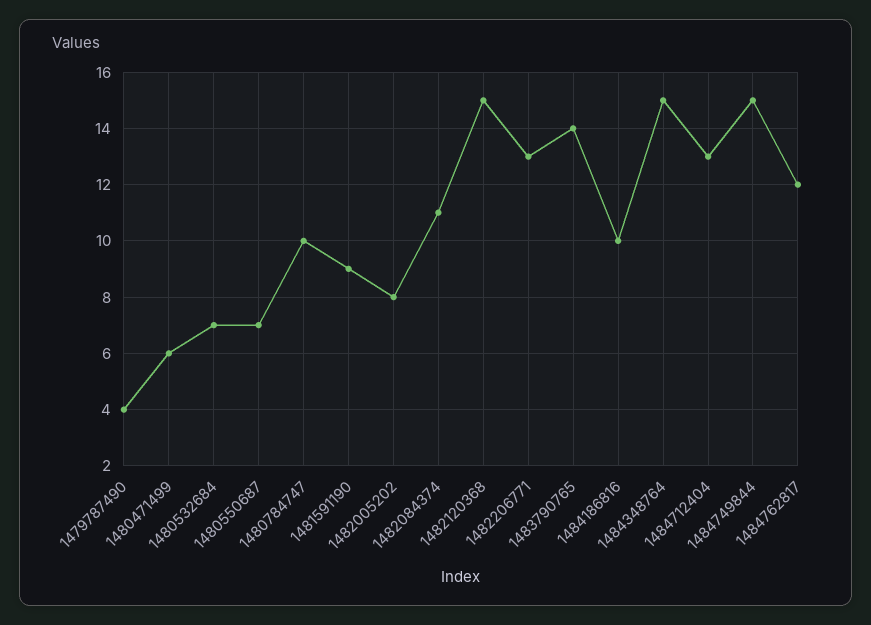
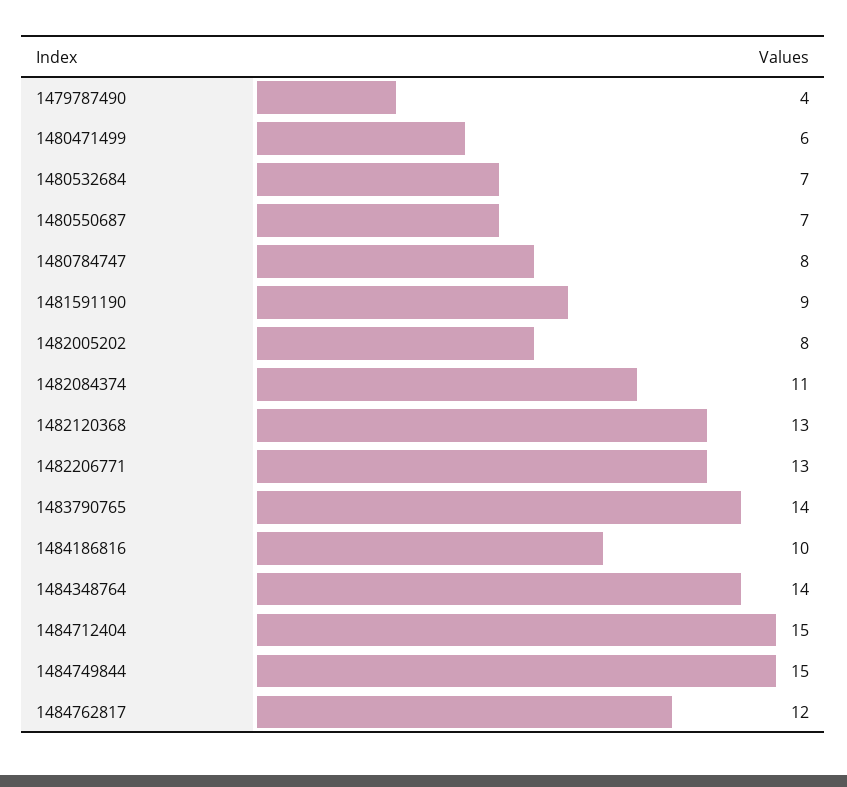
  {
    "1479787490": 4,
    "1480471499": 6,
    "1480532684": 7,
    "1480550687": 7,
-   "1480784747": 10,
+   "1480784747": 8,
    "1481591190": 9,
    "1482005202": 8,
    "1482084374": 11,
-   "1482120368": 15,
+   "1482120368": 13,
    "1482206771": 13,
    "1483790765": 14,
    "1484186816": 10,
-   "1484348764": 15,
+   "1484348764": 14,
-   "1484712404": 13,
+   "1484712404": 15,
    "1484749844": 15,
    "1484762817": 12
  }

